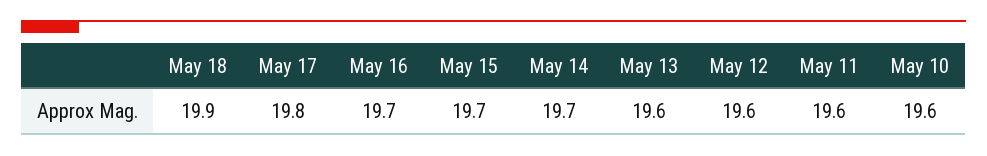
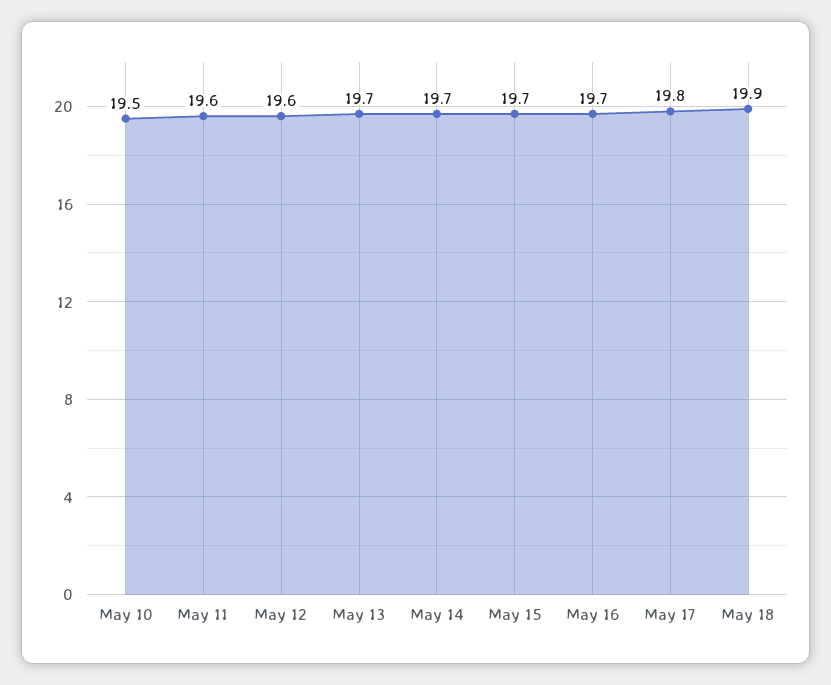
  {
    "May 18": 19.9,
    "May 17": 19.8,
    "May 16": 19.7,
    "May 15": 19.7,
    "May 14": 19.7,
-   "May 13": 19.6,
+   "May 13": 19.7,
    "May 12": 19.6,
    "May 11": 19.6,
-   "May 10": 19.6
+   "May 10": 19.5
  }

